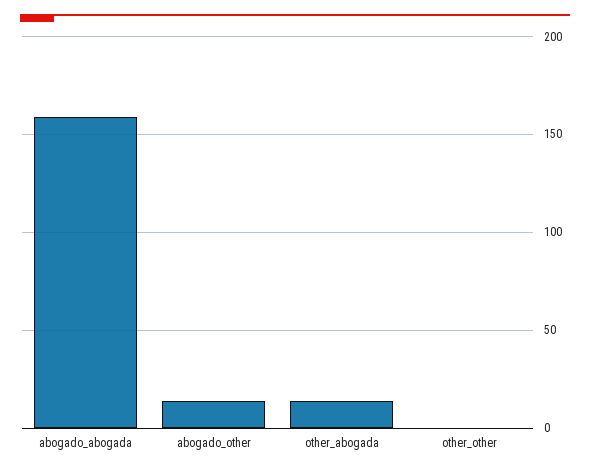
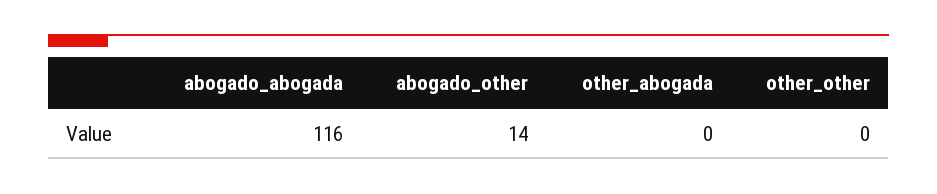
  {
-   "abogado_abogada": 160,
+   "abogado_abogada": 116,
    "abogado_other": 14,
-   "other_abogada": 15,
+   "other_abogada": 0,
    "other_other": 0
  }

